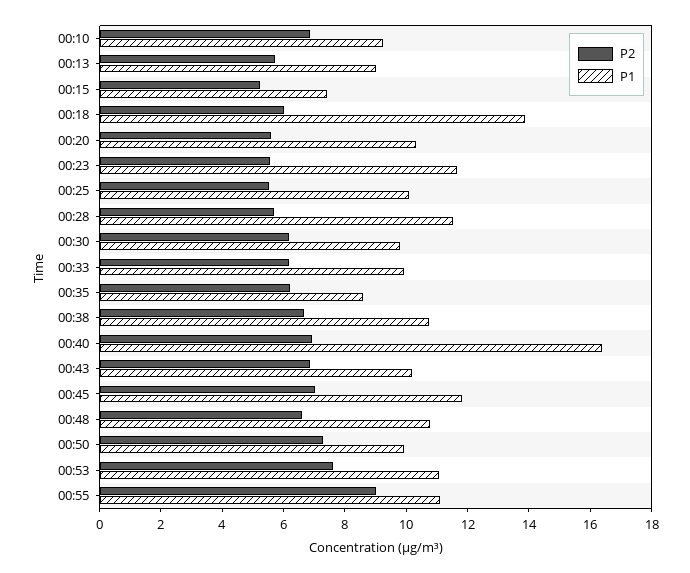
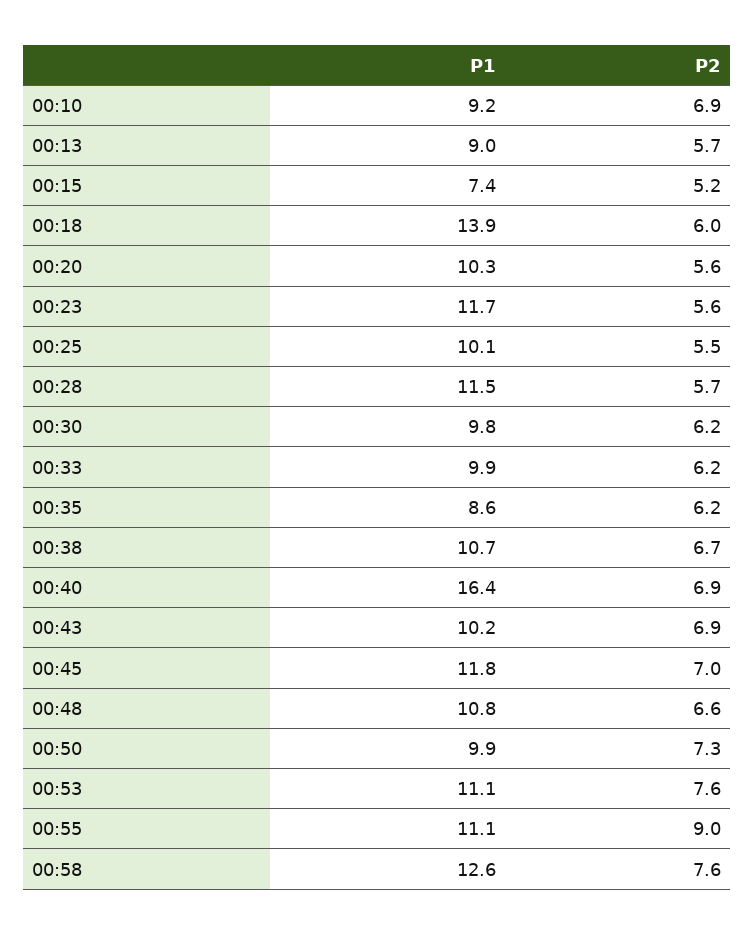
  {
    "P2": {
      "00:10": 6.9,
      "00:13": 5.7,
      "00:15": 5.2,
      "00:18": 6,
      "00:20": 5.6,
      "00:23": 5.6,
      "00:25": 5.5,
      "00:28": 5.7,
      "00:30": 6.2,
      "00:33": 6.2,
      "00:35": 6.2,
      "00:38": 6.7,
      "00:40": 6.9,
      "00:43": 6.9,
      "00:45": 7,
      "00:48": 6.6,
      "00:50": 7.3,
      "00:53": 7.6,
-     "00:55": 9
+     "00:55": 9,
+     "00:58": 7.6
    },
    "P1": {
      "00:10": 9.2,
      "00:13": 9,
      "00:15": 7.4,
      "00:18": 13.9,
      "00:20": 10.3,
      "00:23": 11.7,
      "00:25": 10.1,
      "00:28": 11.5,
      "00:30": 9.8,
      "00:33": 9.9,
      "00:35": 8.6,
      "00:38": 10.7,
      "00:40": 16.4,
      "00:43": 10.2,
      "00:45": 11.8,
      "00:48": 10.8,
      "00:50": 9.9,
      "00:53": 11.1,
-     "00:55": 11.1
+     "00:55": 11.1,
+     "00:58": 12.6
    }
  }

